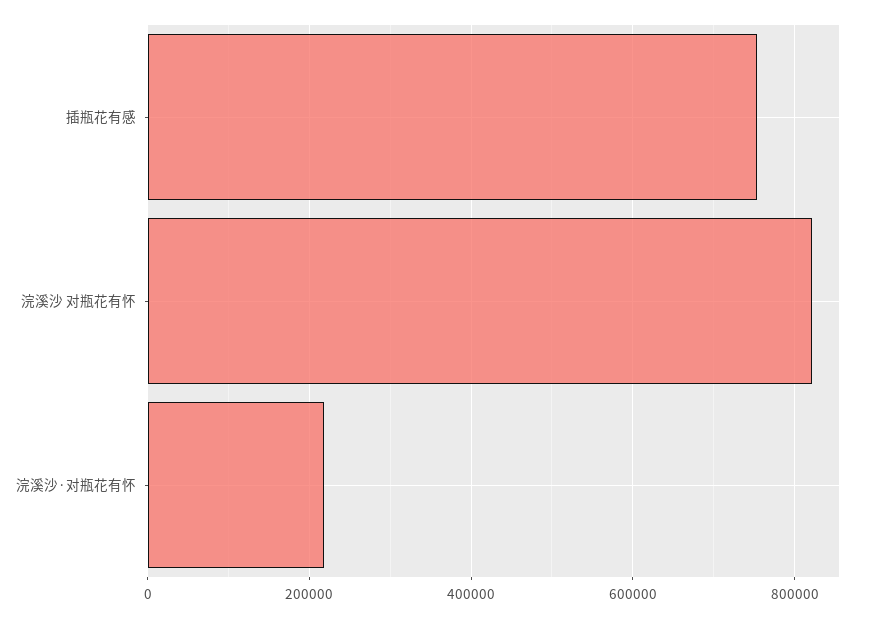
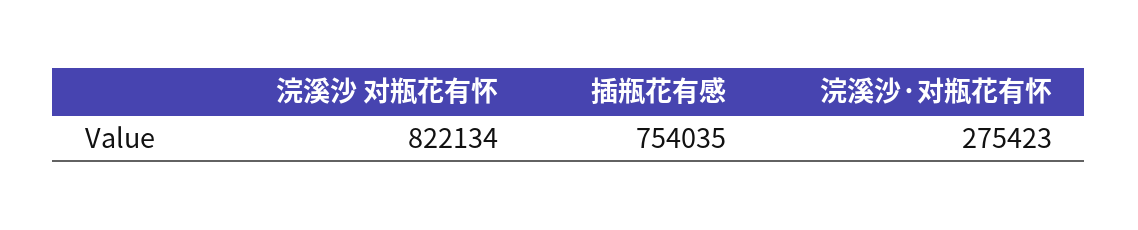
  {
    "插瓶花有感": 754035,
    "浣溪沙 对瓶花有怀": 822134,
-   "浣溪沙·对瓶花有怀": 220000
+   "浣溪沙·对瓶花有怀": 275423
  }

